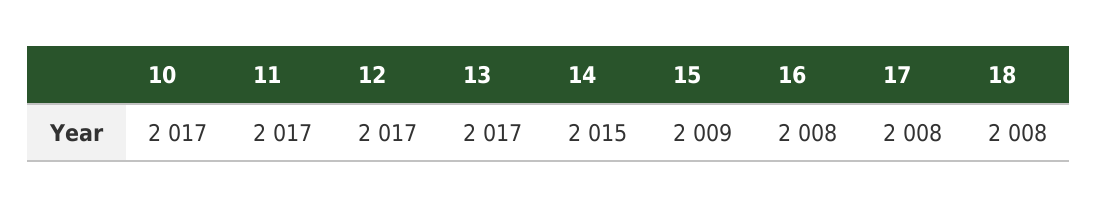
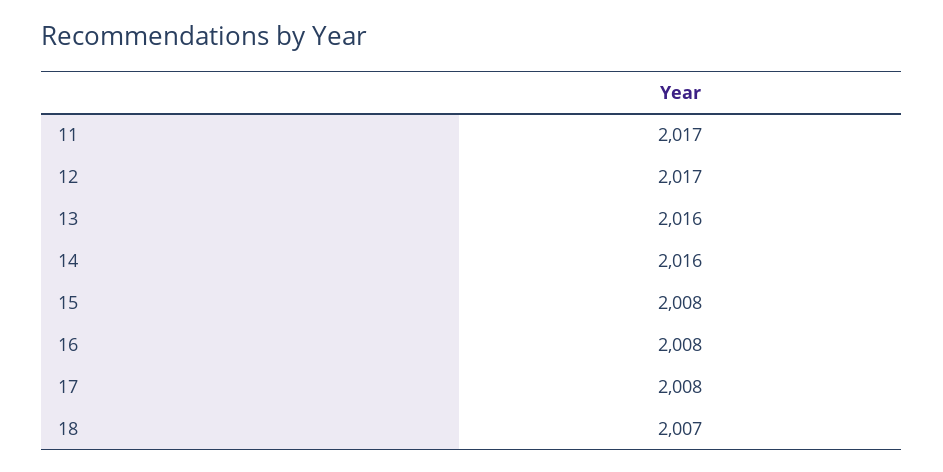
  {
-   "10": 2017,
    "11": 2017,
    "12": 2017,
-   "13": 2017,
+   "13": 2016,
-   "14": 2015,
+   "14": 2016,
-   "15": 2009,
+   "15": 2008,
    "16": 2008,
    "17": 2008,
-   "18": 2008
+   "18": 2007
  }

